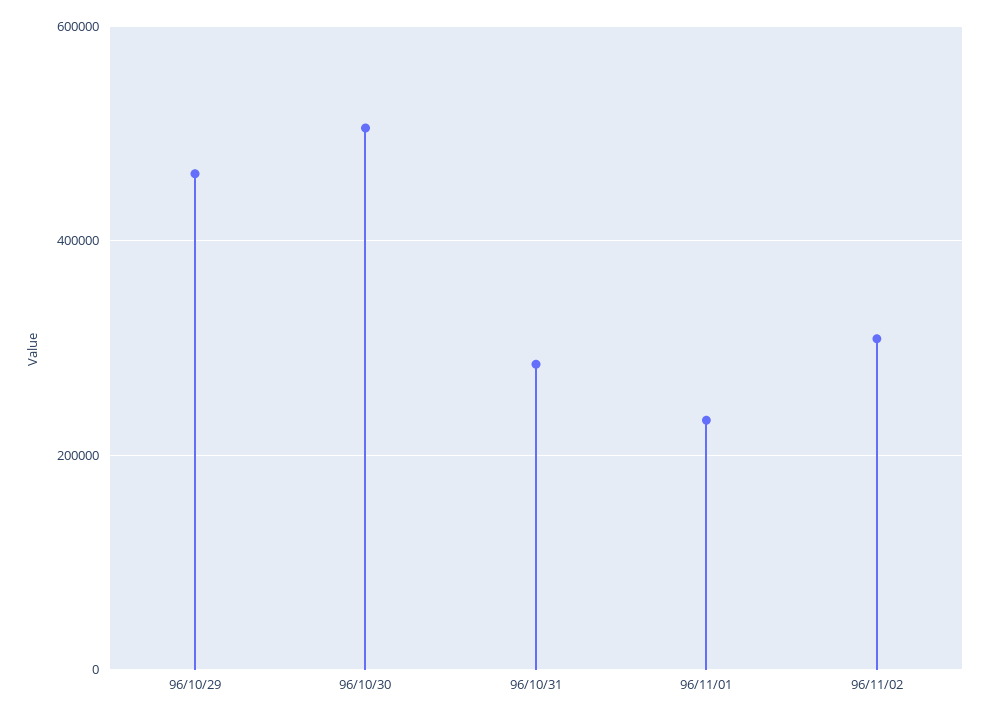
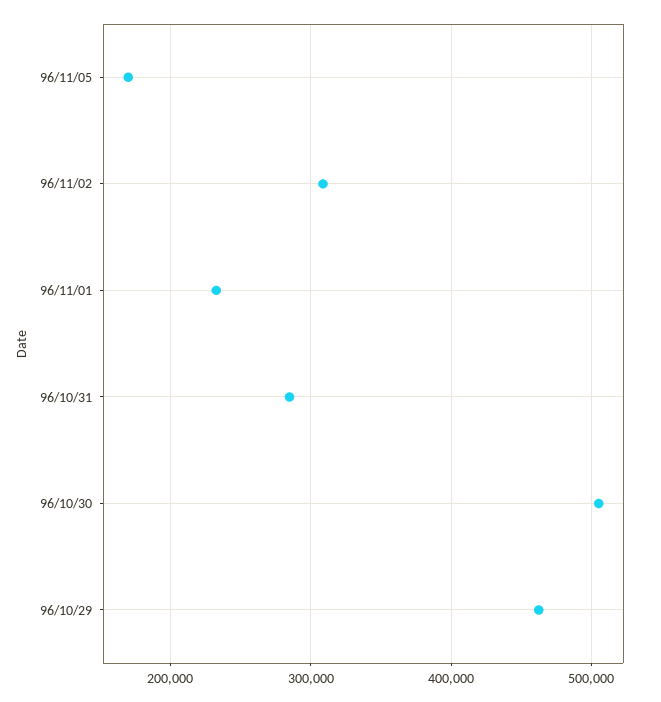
  {
    "96/10/29": 460000,
    "96/10/30": 510000,
    "96/10/31": 280000,
    "96/11/01": 230000,
-   "96/11/02": 310000
+   "96/11/02": 310000,
+   "96/11/05": 170000
  }

